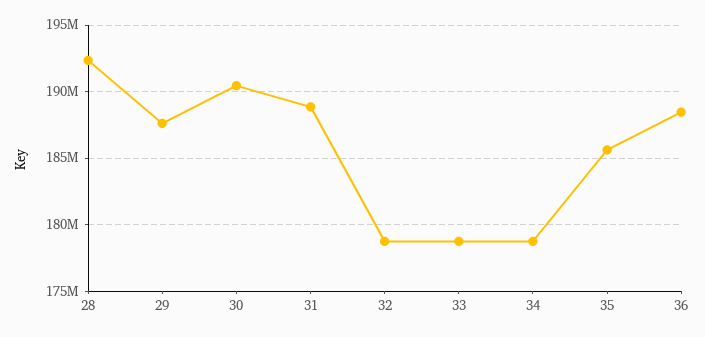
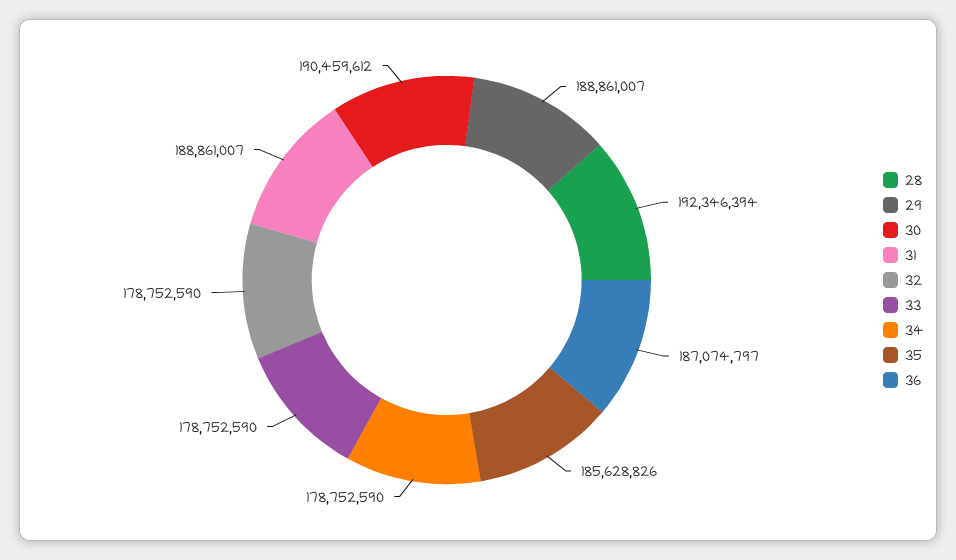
  {
    "28": 192346394,
-   "29": 187500000,
+   "29": 188861007,
    "30": 190459612,
    "31": 188861007,
    "32": 178752590,
    "33": 178752590,
    "34": 178752590,
    "35": 185628826,
-   "36": 188500000
+   "36": 187074797
  }

